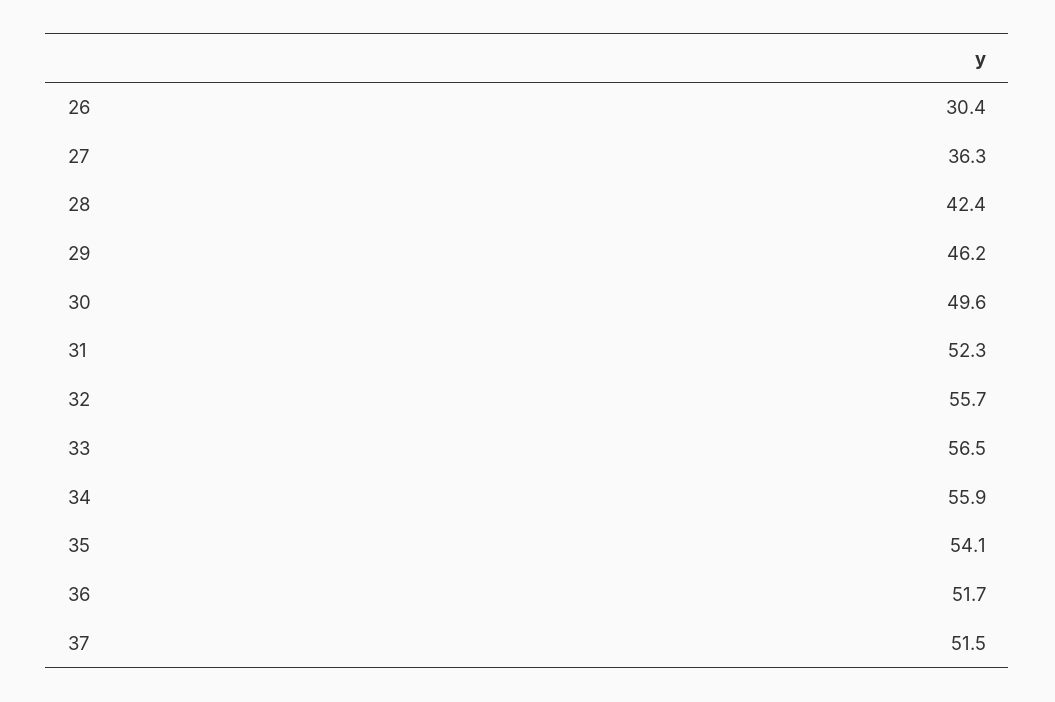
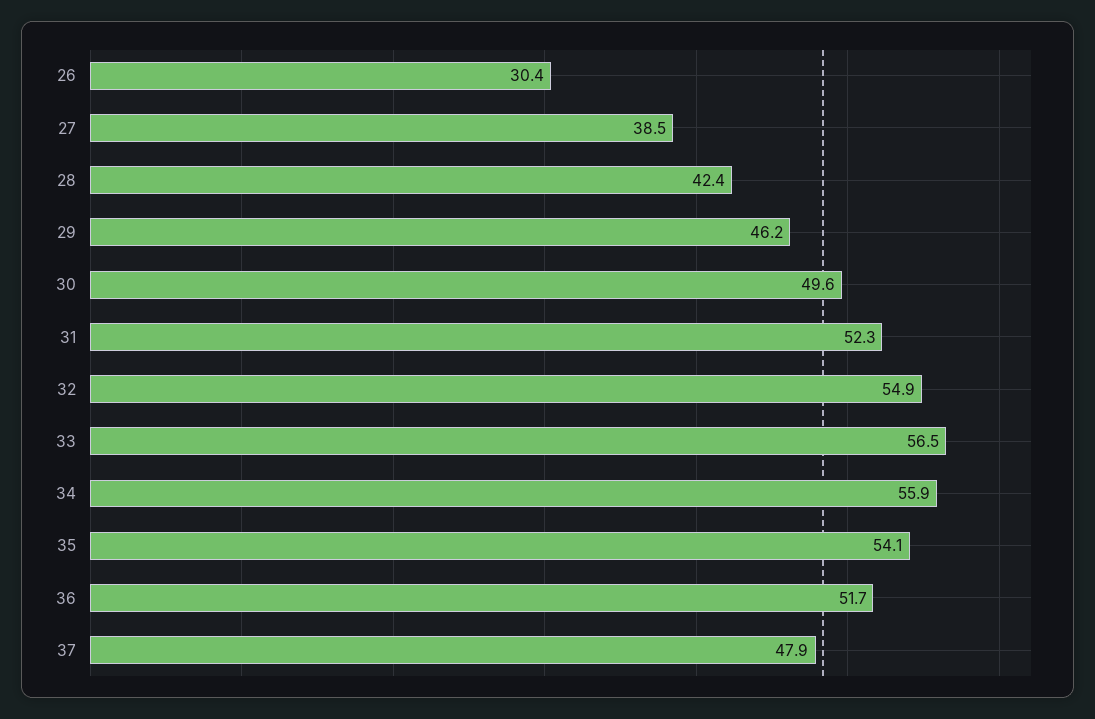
  {
    "26": 30.4,
-   "27": 36.3,
+   "27": 38.5,
    "28": 42.4,
    "29": 46.2,
    "30": 49.6,
    "31": 52.3,
-   "32": 55.7,
+   "32": 54.9,
    "33": 56.5,
    "34": 55.9,
    "35": 54.1,
    "36": 51.7,
-   "37": 51.5
+   "37": 47.9
  }

